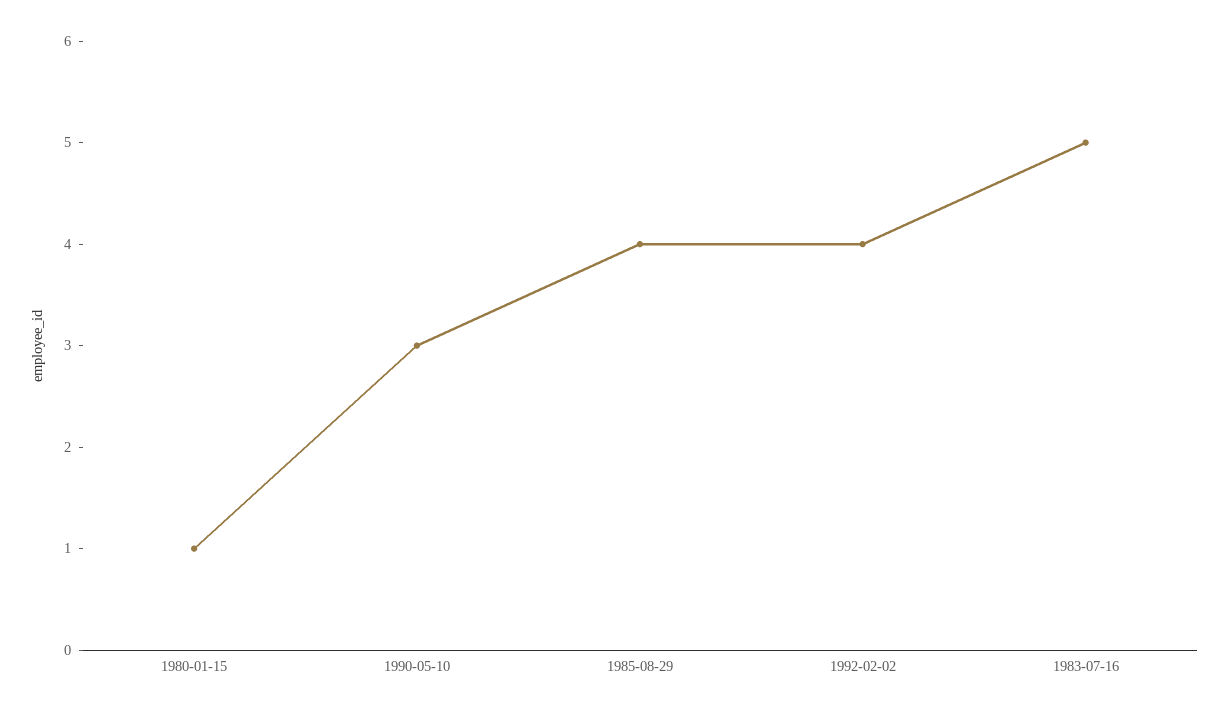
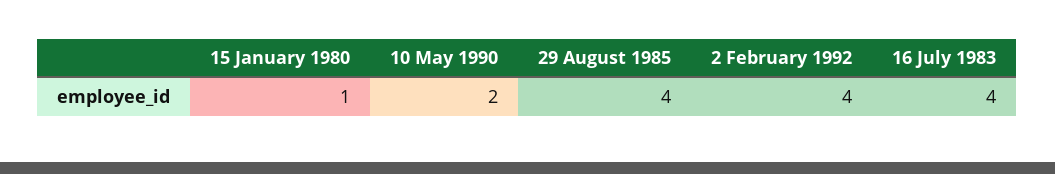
  {
    "1980-01-15": 1,
-   "1990-05-10": 3,
+   "1990-05-10": 2,
    "1985-08-29": 4,
    "1992-02-02": 4,
-   "1983-07-16": 5
+   "1983-07-16": 4
  }

